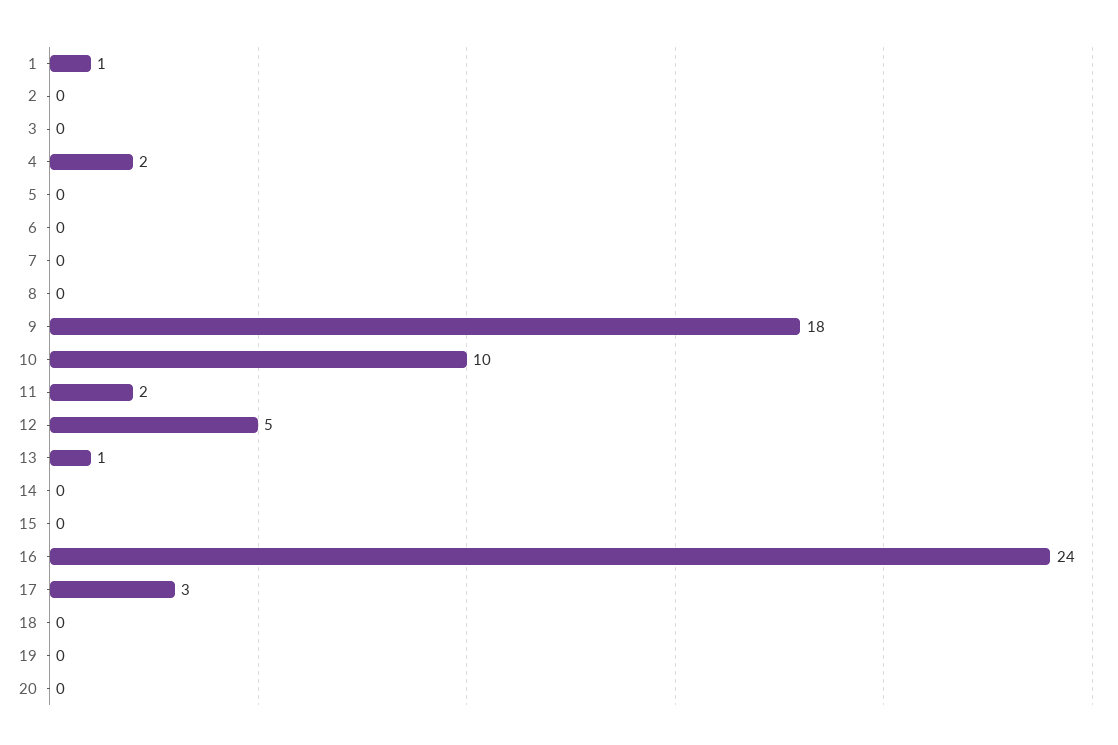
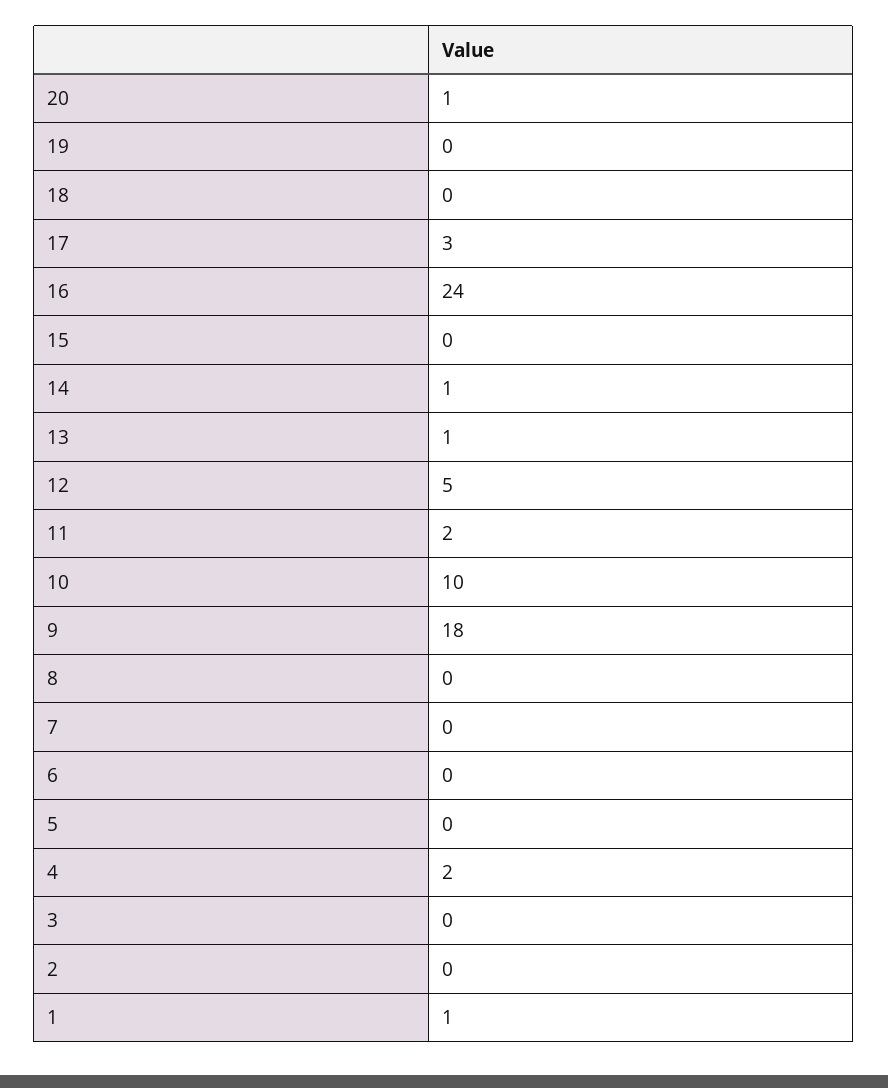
  {
    "1": 1,
    "2": 0,
    "3": 0,
    "4": 2,
    "5": 0,
    "6": 0,
    "7": 0,
    "8": 0,
    "9": 18,
    "10": 10,
    "11": 2,
    "12": 5,
    "13": 1,
-   "14": 0,
+   "14": 1,
    "15": 0,
    "16": 24,
    "17": 3,
    "18": 0,
    "19": 0,
-   "20": 0
+   "20": 1
  }

